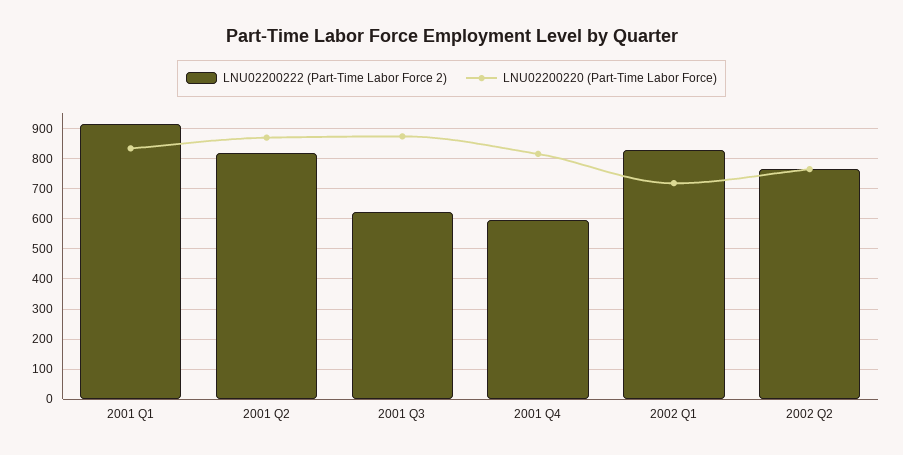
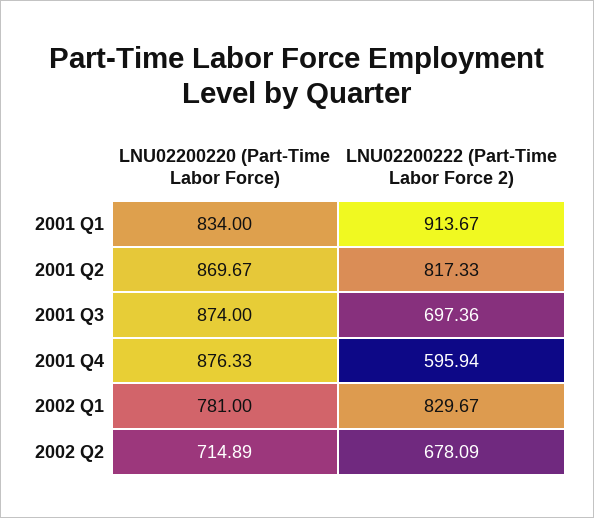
  {
    "LNU02200222 (Part-Time Labor Force 2)": {
      "2001 Q1": 913.67,
      "2001 Q2": 817.33,
-     "2001 Q3": 620,
+     "2001 Q3": 697.36,
      "2001 Q4": 595.94,
      "2002 Q1": 829.67,
-     "2002 Q2": 760
+     "2002 Q2": 678.09
    },
    "LNU02200220 (Part-Time Labor Force)": {
      "2001 Q1": 834,
      "2001 Q2": 869.67,
      "2001 Q3": 874,
-     "2001 Q4": 820,
+     "2001 Q4": 876.33,
-     "2002 Q1": 720,
+     "2002 Q1": 781,
-     "2002 Q2": 760
+     "2002 Q2": 714.89
    }
  }

